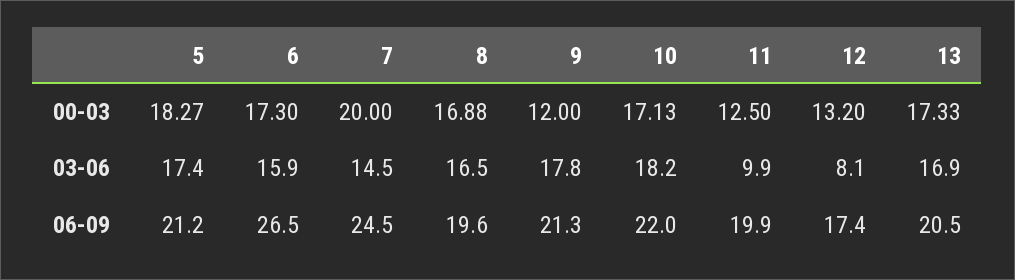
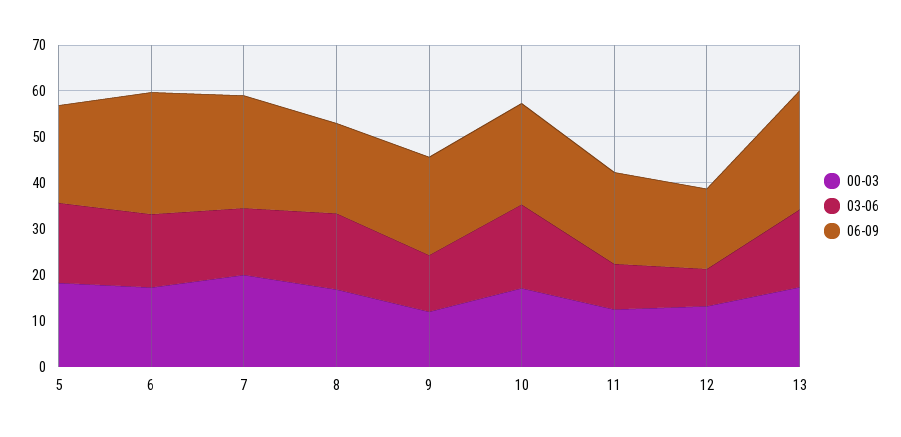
  {
    "00-03": {
      "5": 18.27,
      "6": 17.3,
      "7": 20,
      "8": 16.88,
      "9": 12,
      "10": 17.13,
      "11": 12.5,
      "12": 13.2,
      "13": 17.33
    },
    "03-06": {
      "5": 17.4,
      "6": 15.9,
      "7": 14.5,
      "8": 16.5,
-     "9": 17.8,
+     "9": 12,
      "10": 18.2,
      "11": 9.9,
      "12": 8.1,
      "13": 16.9
    },
    "06-09": {
      "5": 21.2,
      "6": 26.5,
      "7": 24.5,
      "8": 19.6,
      "9": 21.3,
      "10": 22,
      "11": 19.9,
      "12": 17.4,
-     "13": 20.5
+     "13": 26
    }
  }

